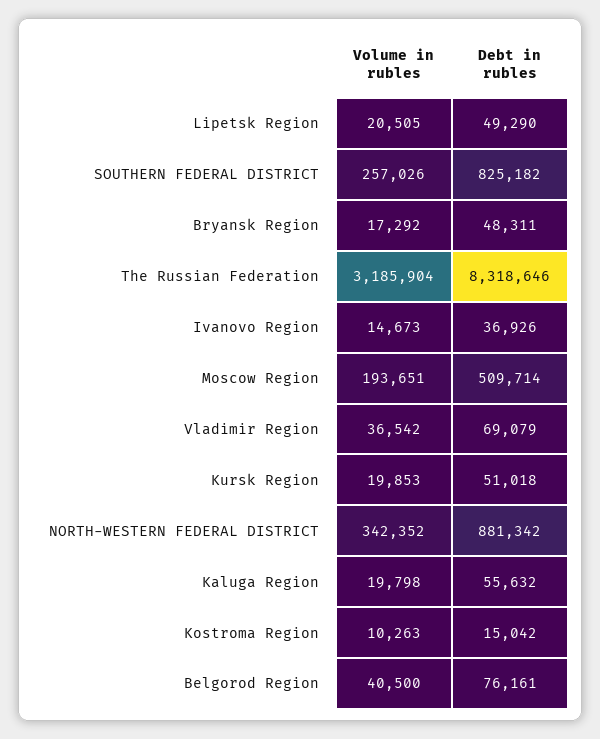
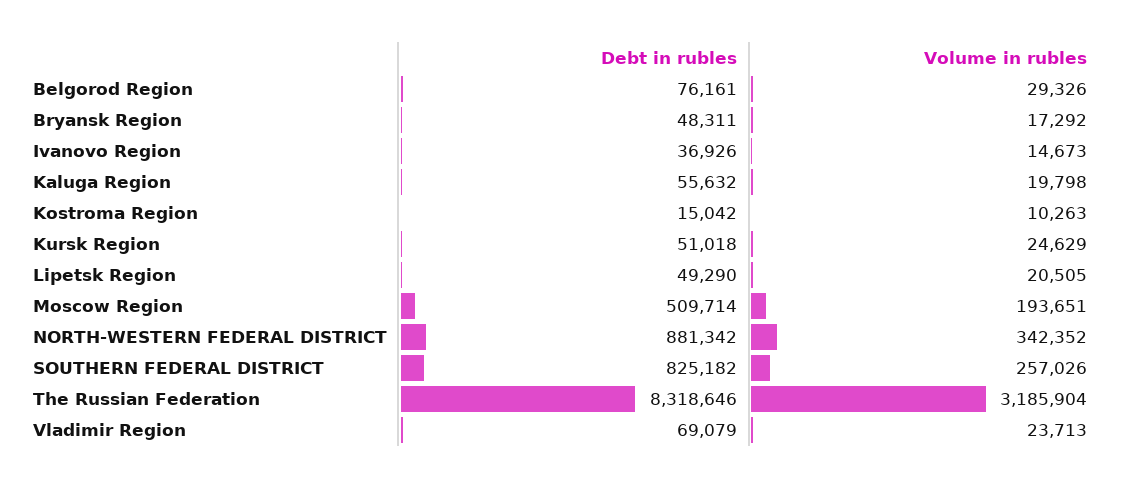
  {
    "Volume in rubles": {
      "Lipetsk Region": 20505,
      "SOUTHERN FEDERAL DISTRICT": 257026,
      "Bryansk Region": 17292,
      "The Russian Federation": 3185904,
      "Ivanovo Region": 14673,
      "Moscow Region": 193651,
-     "Vladimir Region": 36542,
+     "Vladimir Region": 23713,
-     "Kursk Region": 19853,
+     "Kursk Region": 24629,
      "NORTH-WESTERN FEDERAL DISTRICT": 342352,
      "Kaluga Region": 19798,
      "Kostroma Region": 10263,
-     "Belgorod Region": 40500
+     "Belgorod Region": 29326
    },
    "Debt in rubles": {
      "Lipetsk Region": 49290,
      "SOUTHERN FEDERAL DISTRICT": 825182,
      "Bryansk Region": 48311,
      "The Russian Federation": 8318646,
      "Ivanovo Region": 36926,
      "Moscow Region": 509714,
      "Vladimir Region": 69079,
      "Kursk Region": 51018,
      "NORTH-WESTERN FEDERAL DISTRICT": 881342,
      "Kaluga Region": 55632,
      "Kostroma Region": 15042,
      "Belgorod Region": 76161
    }
  }

